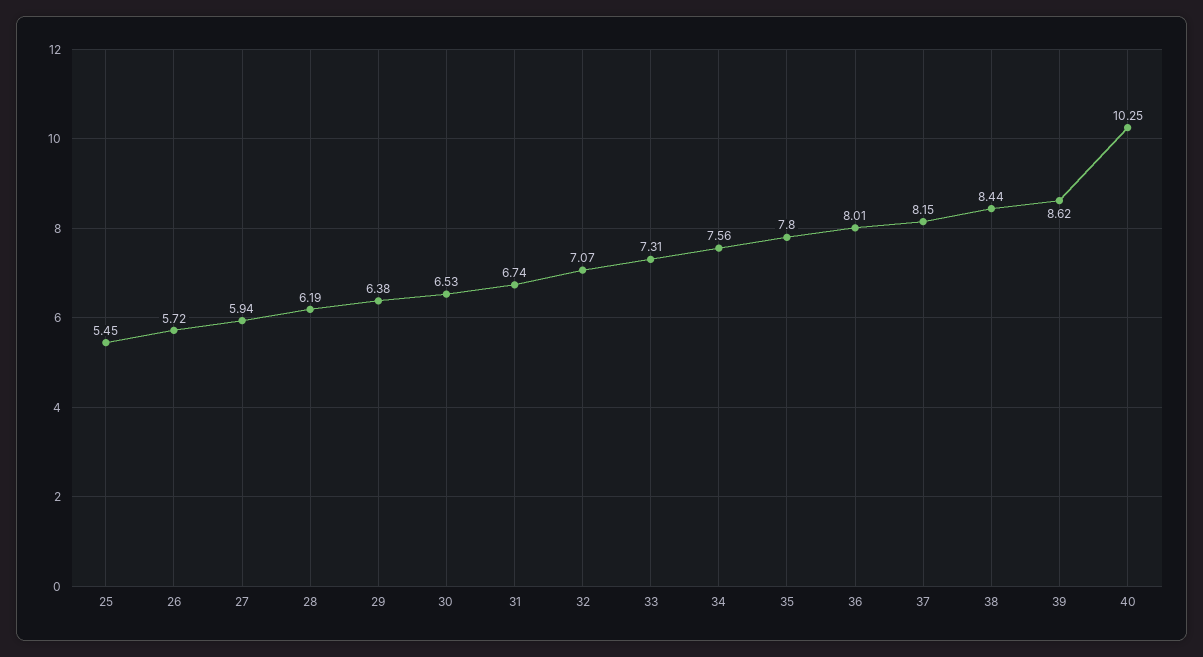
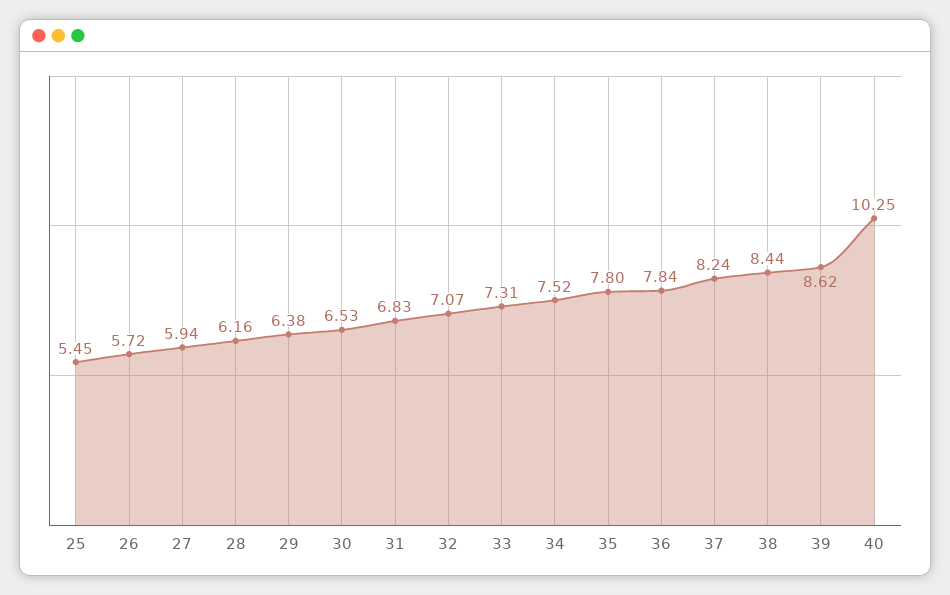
  {
    "25": 5.45,
    "26": 5.72,
    "27": 5.94,
-   "28": 6.19,
+   "28": 6.16,
    "29": 6.38,
    "30": 6.53,
-   "31": 6.74,
+   "31": 6.83,
    "32": 7.07,
    "33": 7.31,
-   "34": 7.56,
+   "34": 7.52,
    "35": 7.8,
-   "36": 8.01,
+   "36": 7.84,
-   "37": 8.15,
+   "37": 8.24,
    "38": 8.44,
    "39": 8.62,
    "40": 10.25
  }

